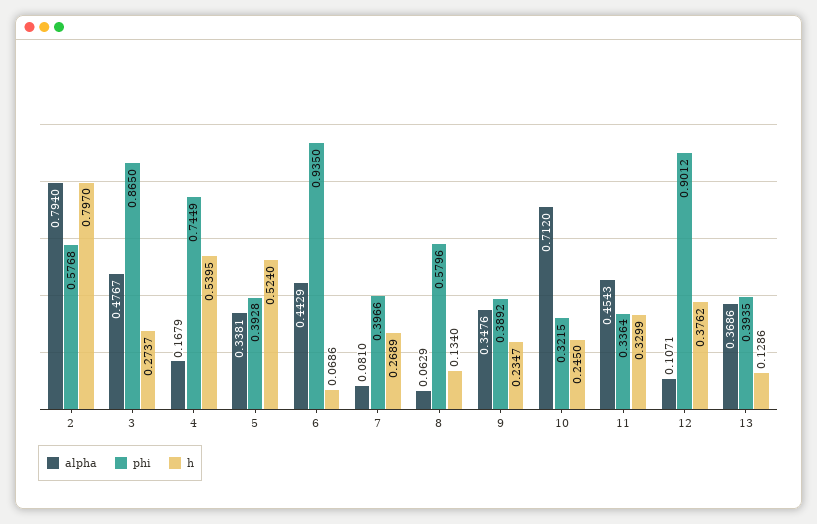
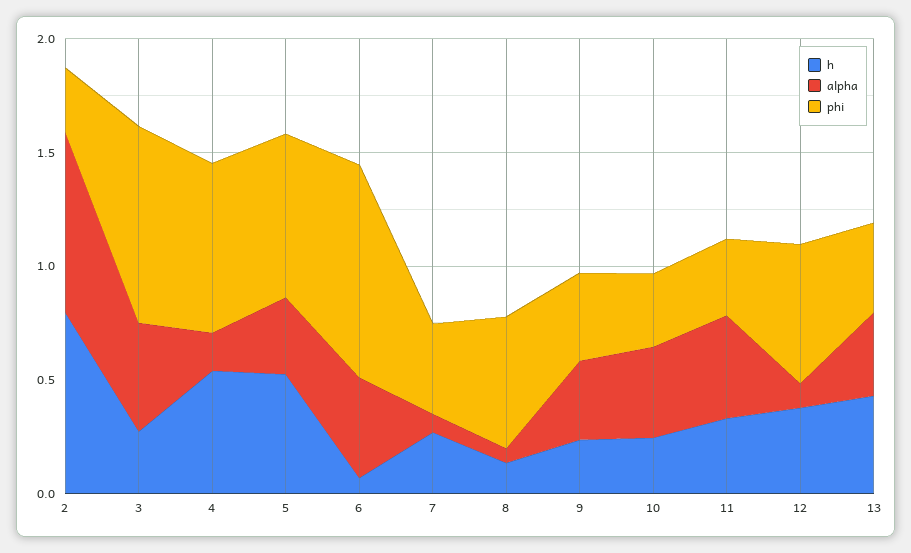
  {
    "alpha": {
      "2": 0.794,
      "3": 0.4767,
      "4": 0.1679,
      "5": 0.3381,
      "6": 0.4429,
      "7": 0.081,
      "8": 0.0629,
      "9": 0.3476,
-     "10": 0.712,
+     "10": 0.4,
      "11": 0.4543,
      "12": 0.1071,
      "13": 0.3686
    },
    "phi": {
-     "2": 0.5768,
+     "2": 0.3,
      "3": 0.865,
      "4": 0.7449,
-     "5": 0.3928,
+     "5": 0.7,
      "6": 0.935,
      "7": 0.3966,
      "8": 0.5796,
      "9": 0.3892,
      "10": 0.3215,
      "11": 0.3364,
-     "12": 0.9012,
+     "12": 0.6,
      "13": 0.3935
    },
    "h": {
      "2": 0.797,
      "3": 0.2737,
      "4": 0.5395,
      "5": 0.524,
      "6": 0.0686,
      "7": 0.2689,
      "8": 0.134,
      "9": 0.2347,
      "10": 0.245,
      "11": 0.3299,
      "12": 0.3762,
-     "13": 0.1286
+     "13": 0.4
    }
  }

